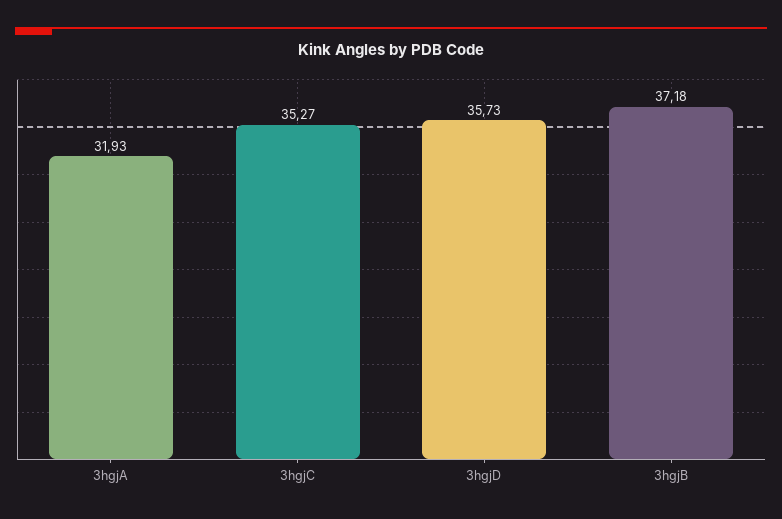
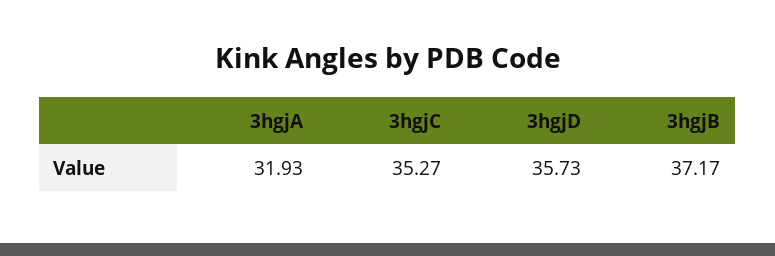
  {
    "3hgjA": 31.93,
    "3hgjC": 35.27,
    "3hgjD": 35.73,
-   "3hgjB": 37.18
+   "3hgjB": 37.17
  }

